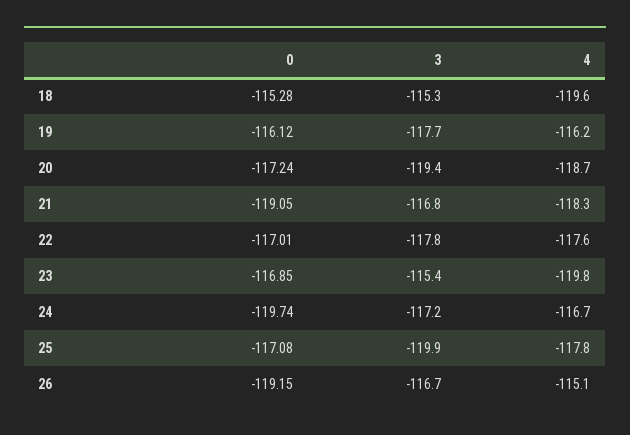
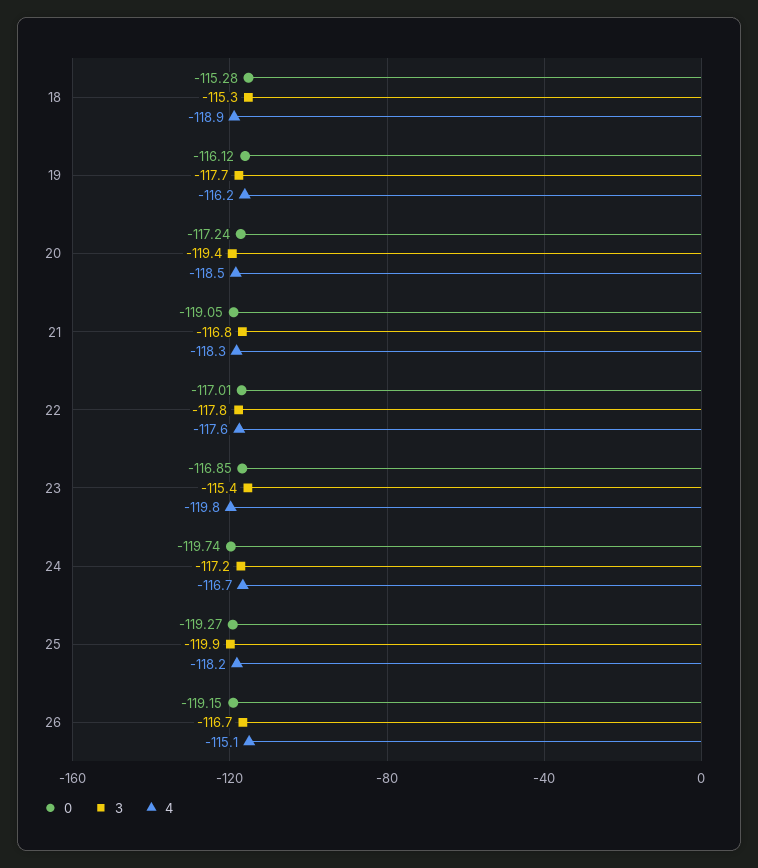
  {
    "0": {
      "18": -115.28,
      "19": -116.12,
      "20": -117.24,
      "21": -119.05,
      "22": -117.01,
      "23": -116.85,
      "24": -119.74,
-     "25": -117.08,
+     "25": -119.27,
      "26": -119.15
    },
    "3": {
      "18": -115.3,
      "19": -117.7,
      "20": -119.4,
      "21": -116.8,
      "22": -117.8,
      "23": -115.4,
      "24": -117.2,
      "25": -119.9,
      "26": -116.7
    },
    "4": {
-     "18": -119.6,
+     "18": -118.9,
      "19": -116.2,
-     "20": -118.7,
+     "20": -118.5,
      "21": -118.3,
      "22": -117.6,
      "23": -119.8,
      "24": -116.7,
-     "25": -117.8,
+     "25": -118.2,
      "26": -115.1
    }
  }

